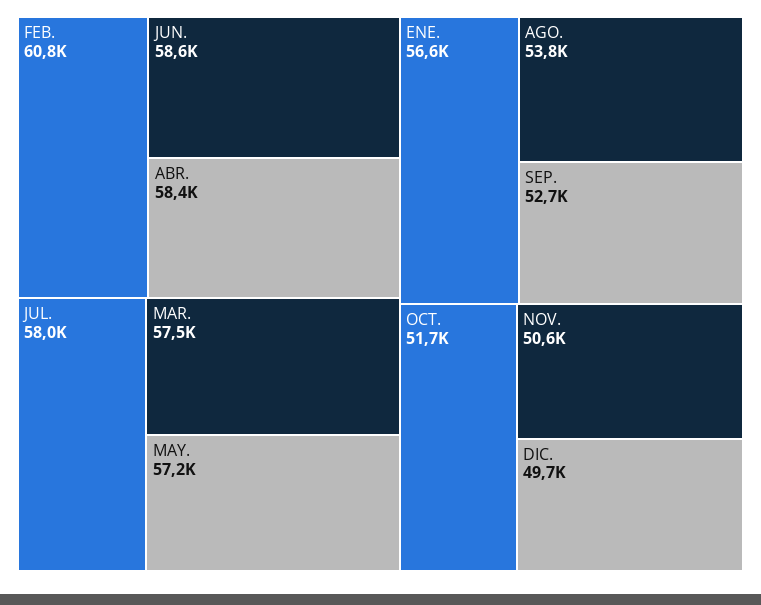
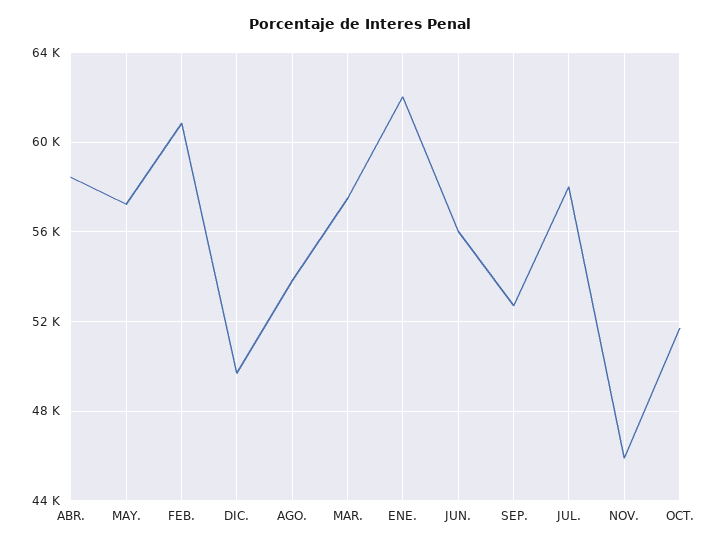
  {
    "FEB.": 60800,
-   "JUN.": 58600,
+   "JUN.": 56000,
    "ABR.": 58400,
    "JUL.": 58000,
    "MAR.": 57500,
    "MAY.": 57200,
-   "ENE.": 56600,
+   "ENE.": 62000,
    "AGO.": 53800,
    "SEP.": 52700,
    "OCT.": 51700,
-   "NOV.": 50600,
+   "NOV.": 46000,
    "DIC.": 49700
  }

